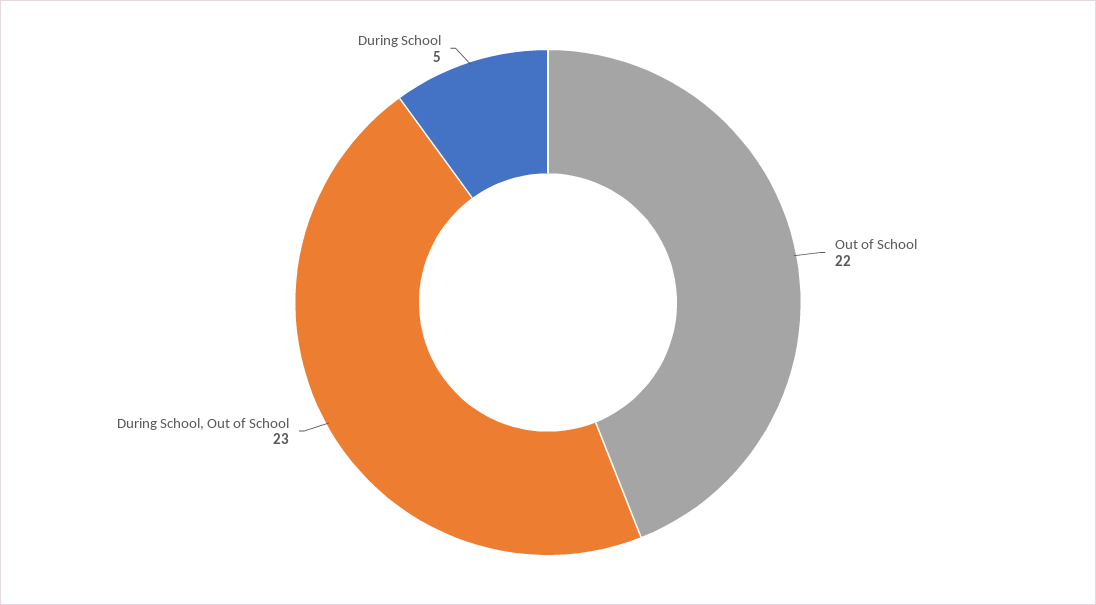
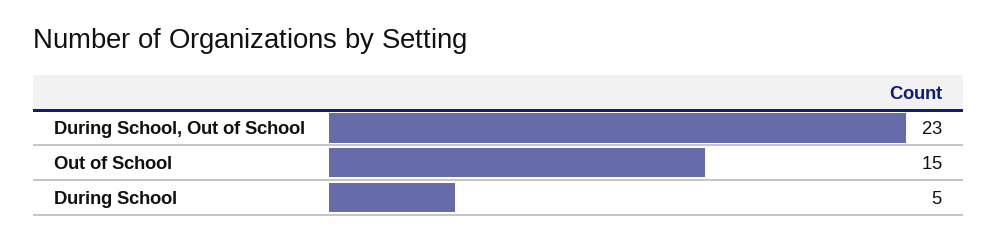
  {
-   "Out of School": 22,
+   "Out of School": 15,
    "During School, Out of School": 23,
    "During School": 5
  }

